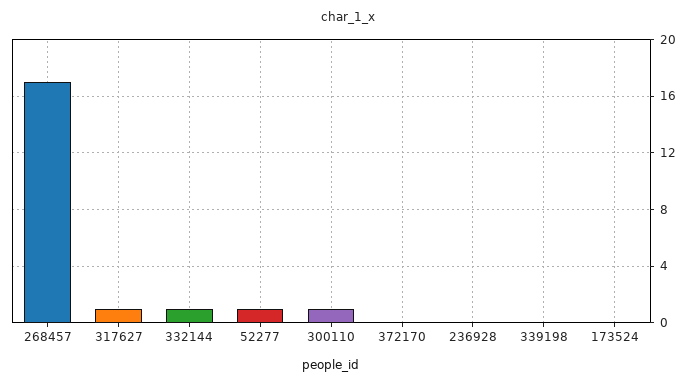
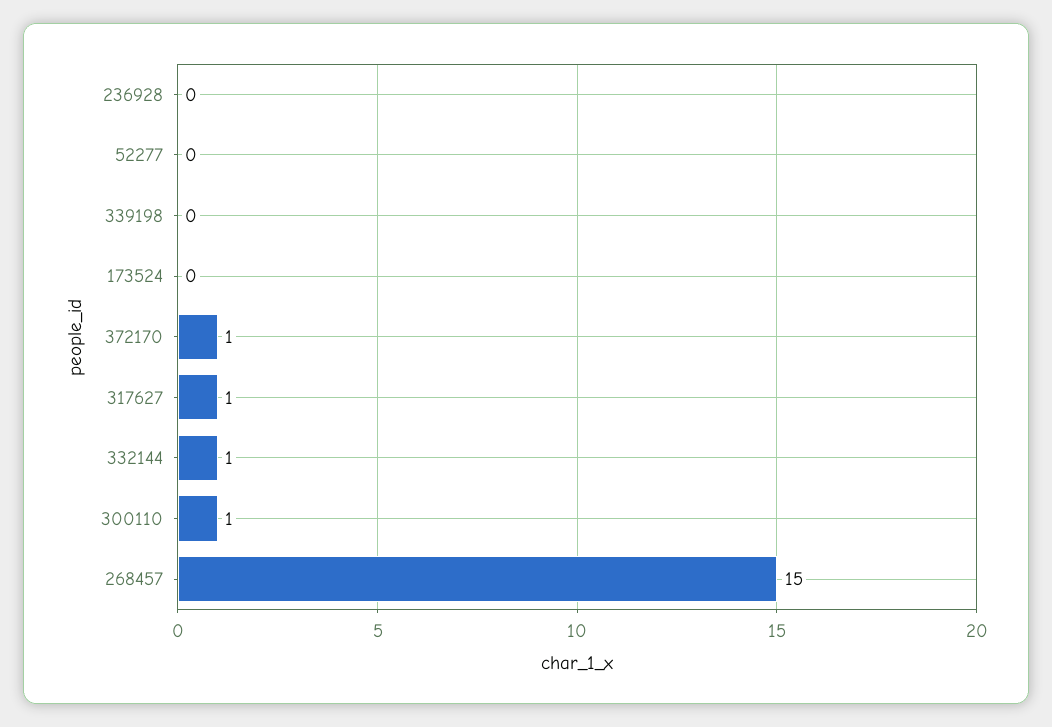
  {
-   "268457": 17,
+   "268457": 15,
    "317627": 1,
    "332144": 1,
-   "52277": 1,
+   "52277": 0,
    "300110": 1,
-   "372170": 0,
+   "372170": 1,
    "236928": 0,
    "339198": 0,
    "173524": 0
  }

